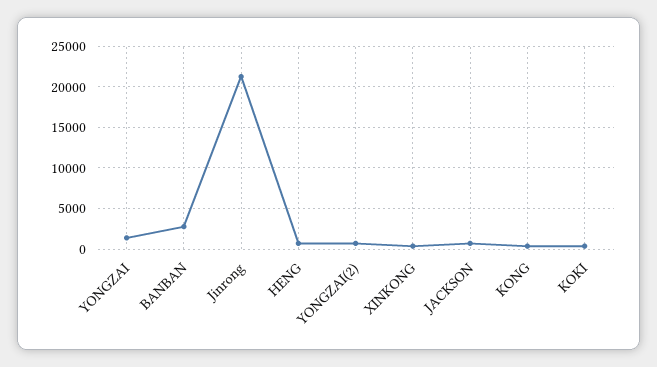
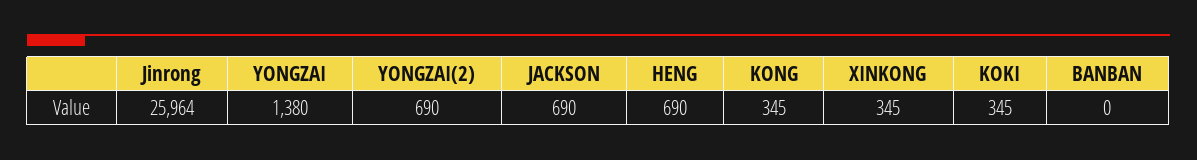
  {
    "YONGZAI": 1380,
-   "BANBAN": 3000,
+   "BANBAN": 0,
-   "Jinrong": 21000,
+   "Jinrong": 25964,
    "HENG": 690,
    "YONGZAI(2)": 690,
    "XINKONG": 345,
    "JACKSON": 690,
    "KONG": 345,
    "KOKI": 345
  }

